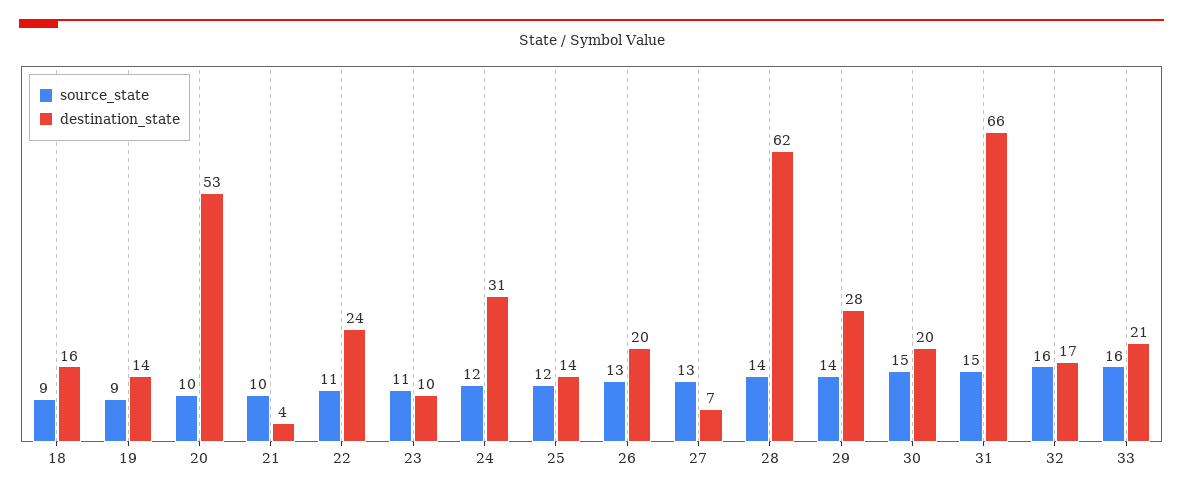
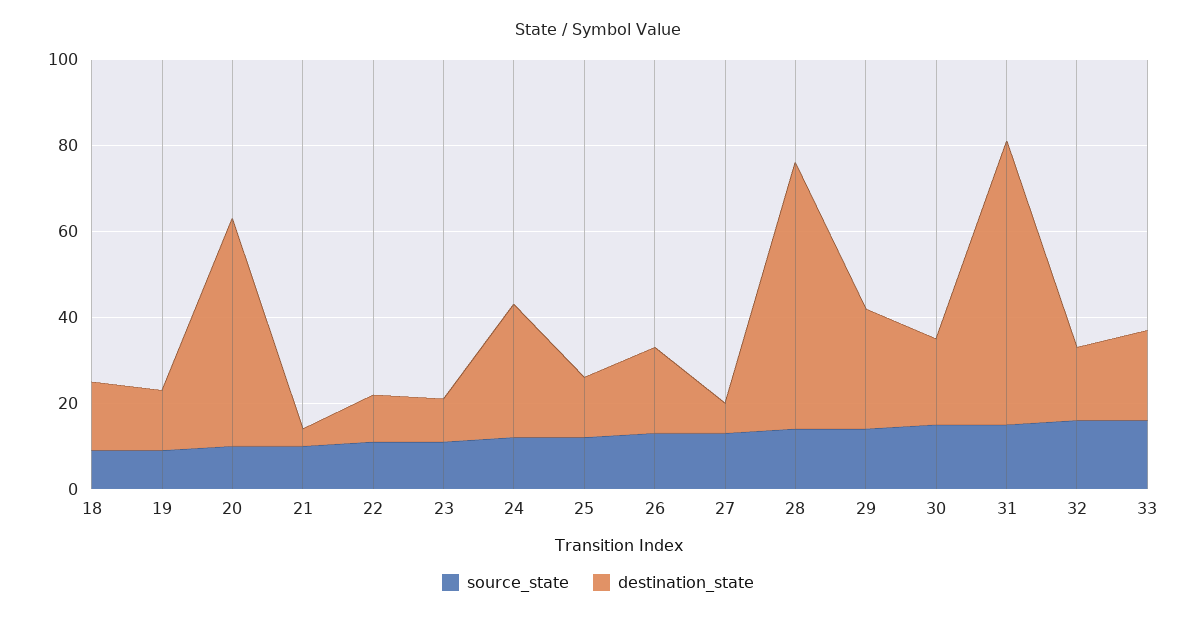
  {
    "source_state": {
      "18": 9,
      "19": 9,
      "20": 10,
      "21": 10,
      "22": 11,
      "23": 11,
      "24": 12,
      "25": 12,
      "26": 13,
      "27": 13,
      "28": 14,
      "29": 14,
      "30": 15,
      "31": 15,
      "32": 16,
      "33": 16
    },
    "destination_state": {
      "18": 16,
      "19": 14,
      "20": 53,
      "21": 4,
-     "22": 24,
+     "22": 10,
      "23": 10,
      "24": 31,
      "25": 14,
      "26": 20,
      "27": 7,
      "28": 62,
      "29": 28,
      "30": 20,
      "31": 66,
      "32": 17,
      "33": 21
    }
  }

